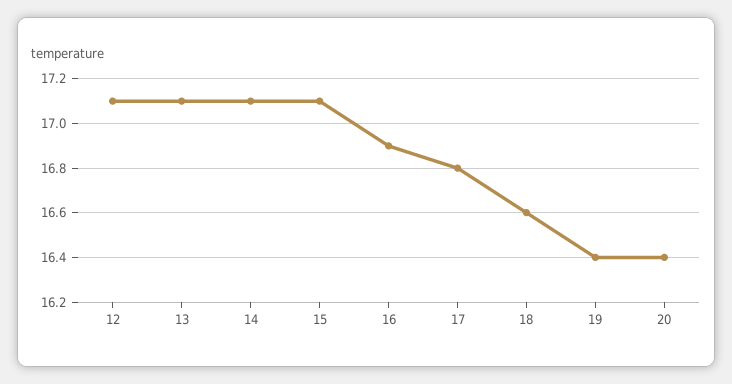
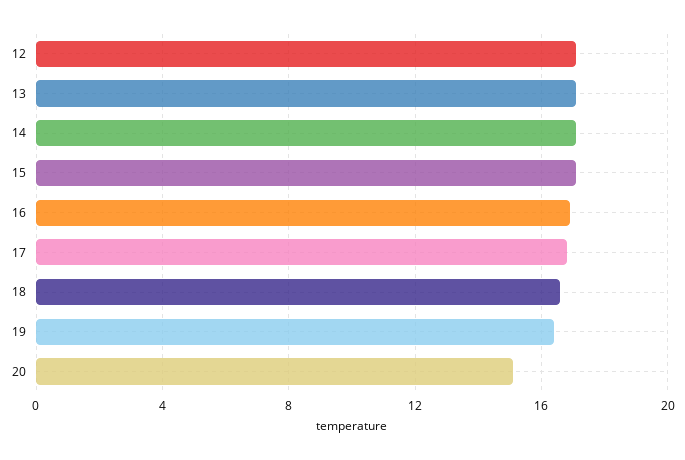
  {
    "12": 17.1,
    "13": 17.1,
    "14": 17.1,
    "15": 17.1,
    "16": 16.9,
    "17": 16.8,
    "18": 16.6,
    "19": 16.4,
-   "20": 16.4
+   "20": 15
  }

